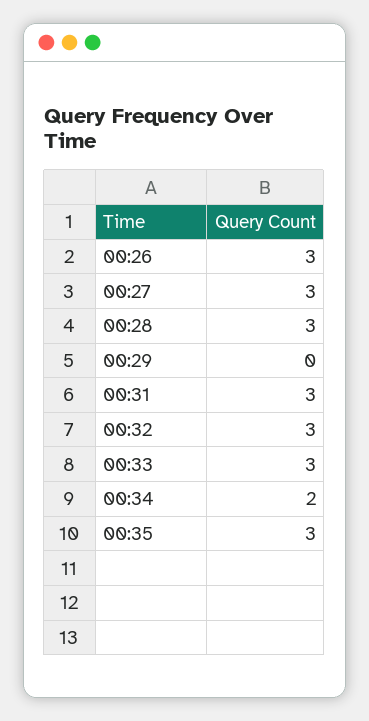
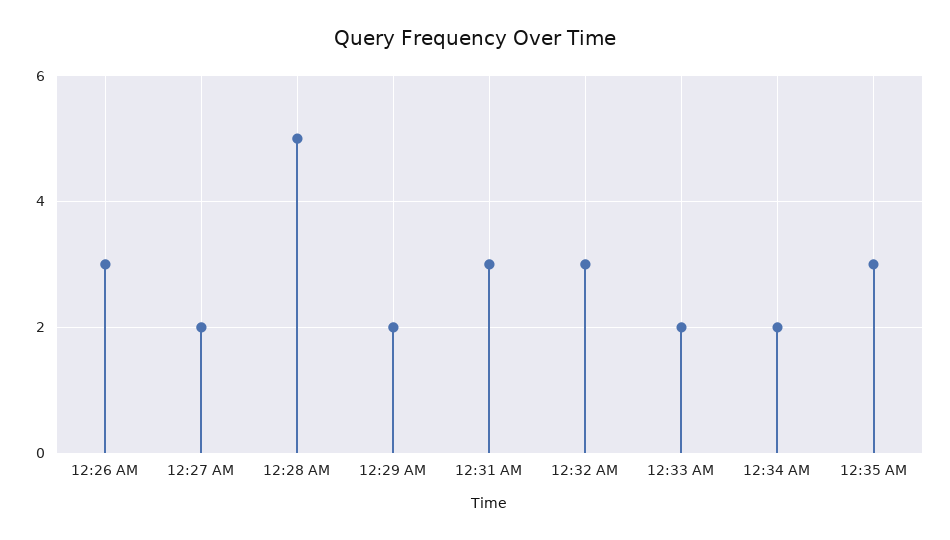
  {
    "00:26": 3,
-   "00:27": 3,
+   "00:27": 2,
-   "00:28": 3,
+   "00:28": 5,
-   "00:29": 0,
+   "00:29": 2,
    "00:31": 3,
    "00:32": 3,
-   "00:33": 3,
+   "00:33": 2,
    "00:34": 2,
    "00:35": 3
  }

